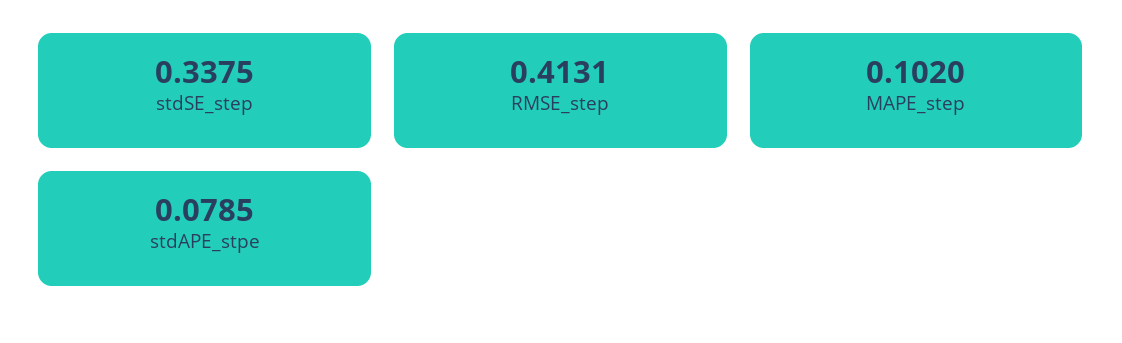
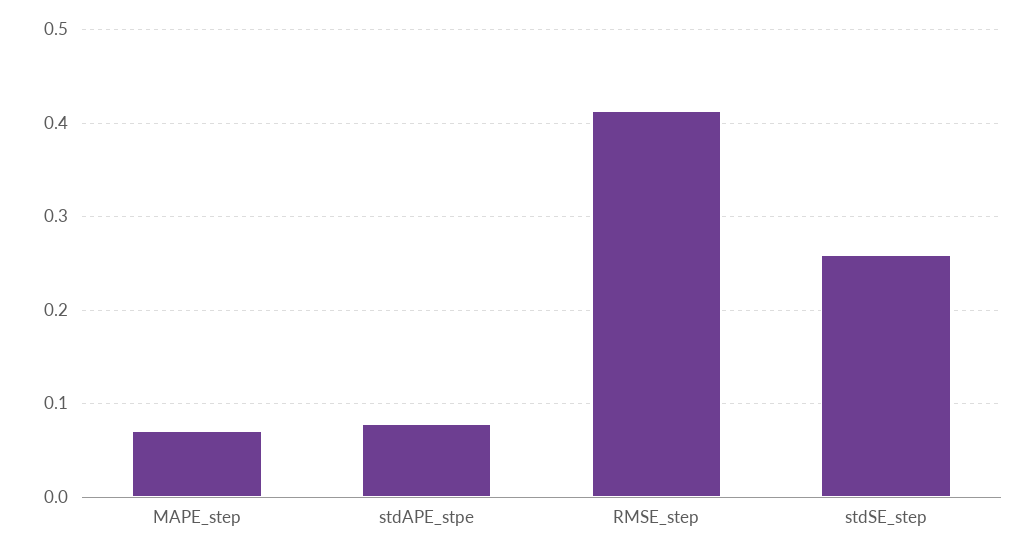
  {
-   "stdSE_step": 0.3375,
+   "stdSE_step": 0.26,
    "RMSE_step": 0.4131,
-   "MAPE_step": 0.102,
+   "MAPE_step": 0.07,
    "stdAPE_stpe": 0.0785
  }

